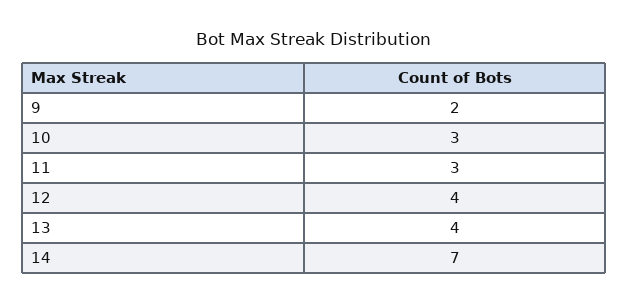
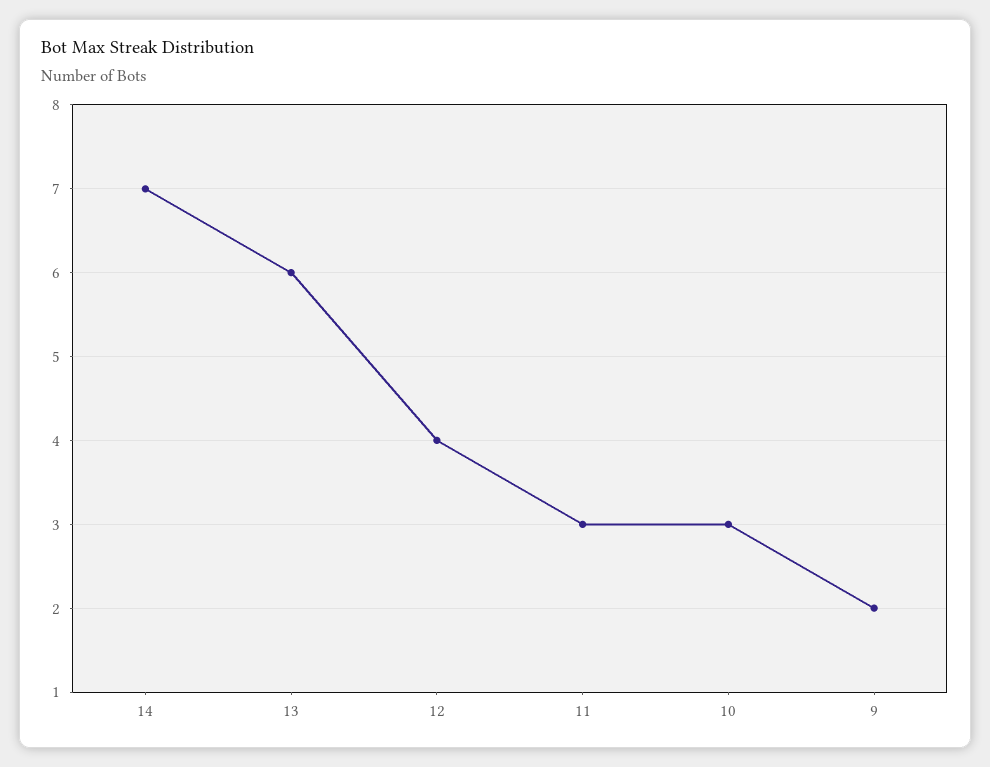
  {
    "9": 2,
    "10": 3,
    "11": 3,
    "12": 4,
-   "13": 4,
+   "13": 6,
    "14": 7
  }

